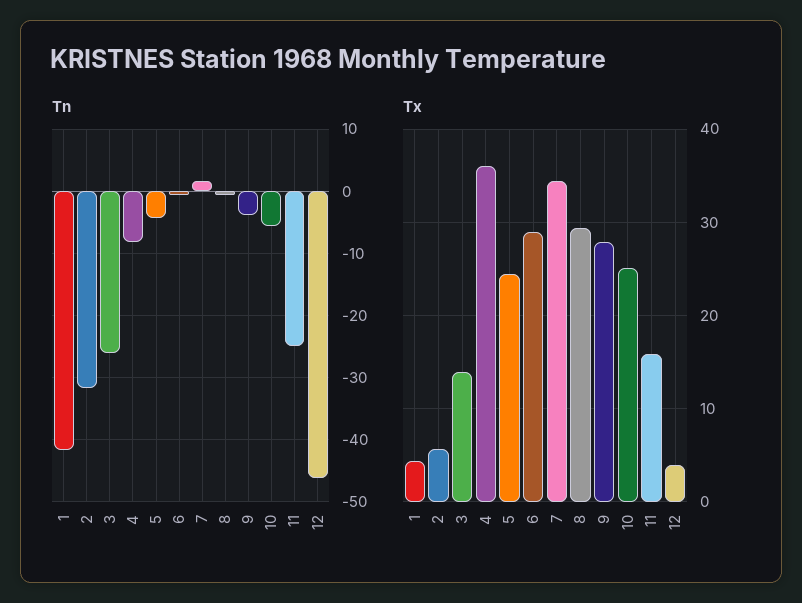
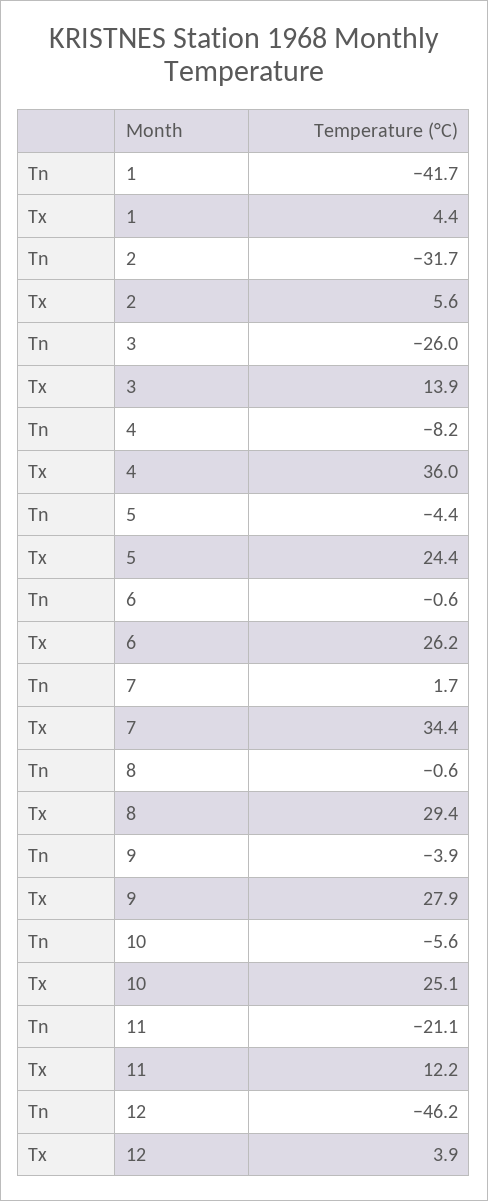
  {
    "Tn": {
      "1": -41.7,
      "2": -31.7,
      "3": -26,
      "4": -8.2,
      "5": -4.4,
      "6": -0.6,
      "7": 1.7,
      "8": -0.6,
      "9": -3.9,
      "10": -5.6,
-     "11": -25,
+     "11": -21.1,
      "12": -46.2
    },
    "Tx": {
      "1": 4.4,
      "2": 5.6,
      "3": 13.9,
      "4": 36,
      "5": 24.4,
-     "6": 29,
+     "6": 26.2,
      "7": 34.4,
      "8": 29.4,
      "9": 27.9,
      "10": 25.1,
-     "11": 16,
+     "11": 12.2,
      "12": 3.9
    }
  }

